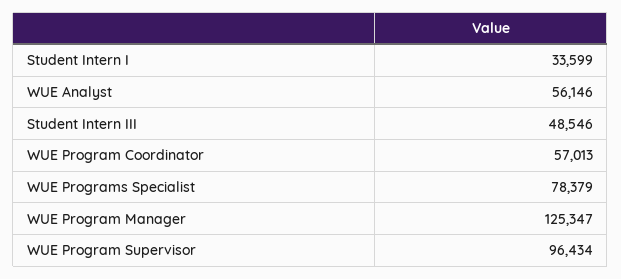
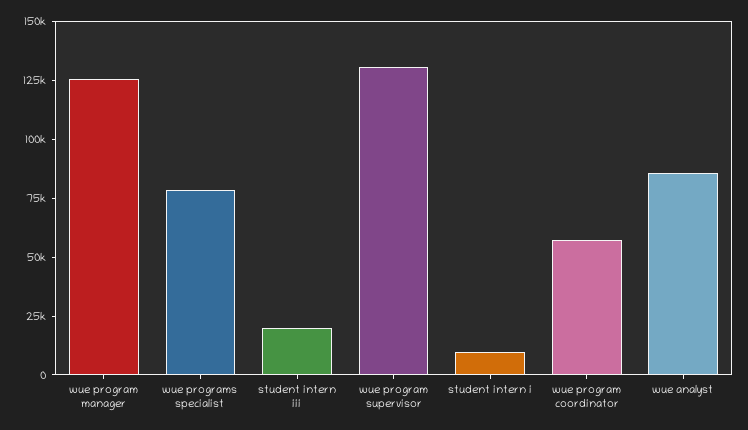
  {
-   "Student Intern I": 33599,
+   "Student Intern I": 10000,
-   "WUE Analyst": 56146,
+   "WUE Analyst": 85000,
-   "Student Intern III": 48546,
+   "Student Intern III": 20000,
    "WUE Program Coordinator": 57013,
    "WUE Programs Specialist": 78379,
    "WUE Program Manager": 125347,
-   "WUE Program Supervisor": 96434
+   "WUE Program Supervisor": 130000
  }

